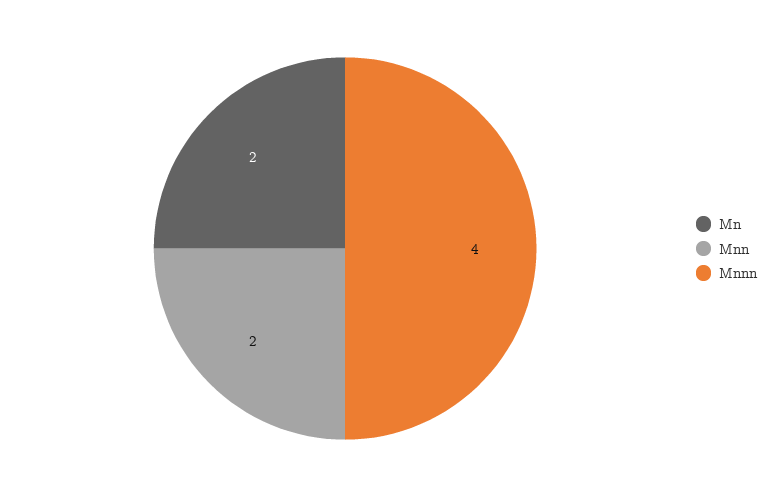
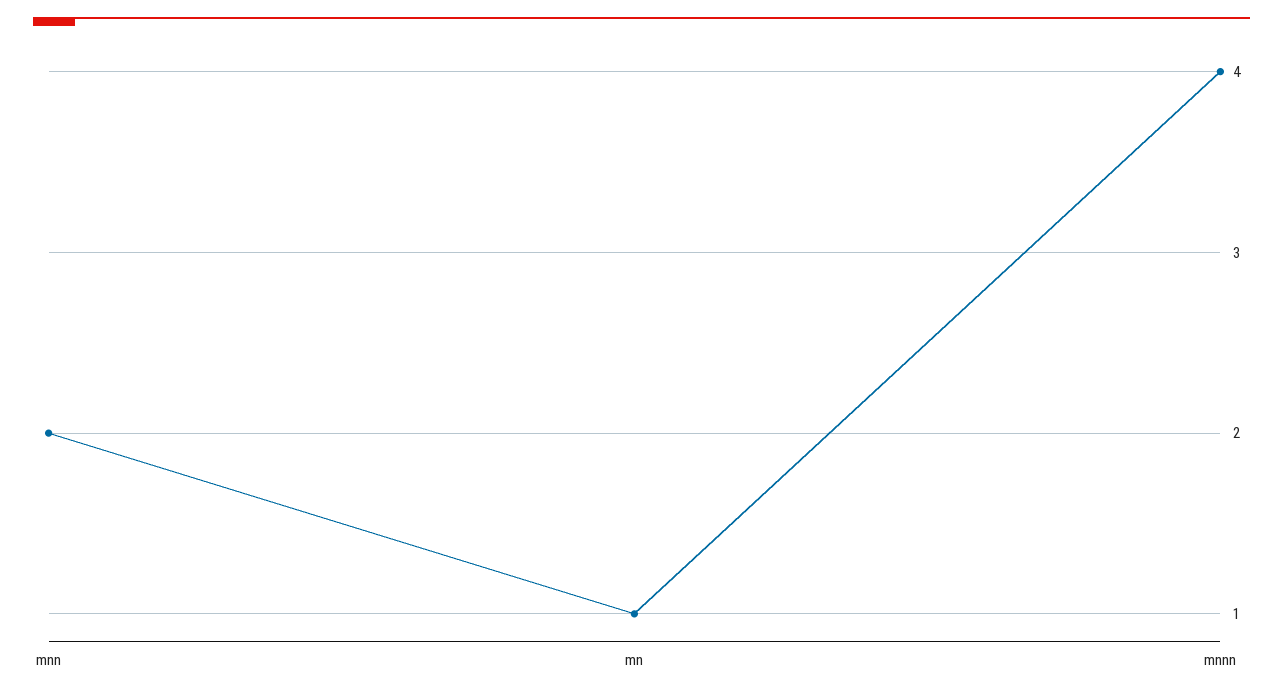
  {
-   "Mn": 2,
+   "Mn": 1,
    "Mnn": 2,
    "Mnnn": 4
  }

